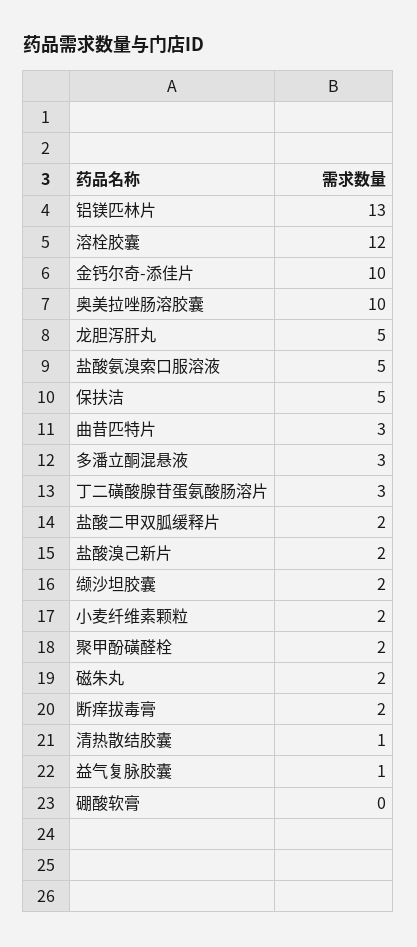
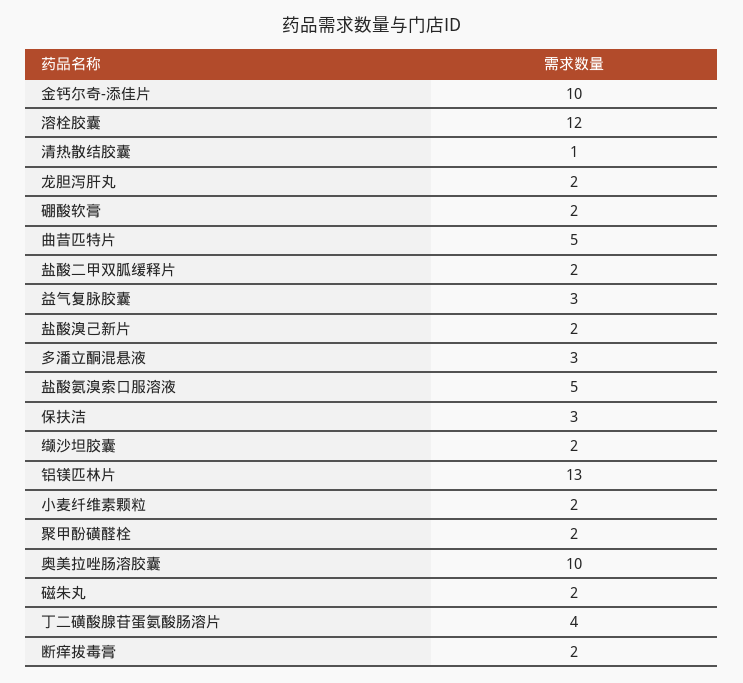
  {
    "铝镁匹林片": 13,
    "溶栓胶囊": 12,
    "金钙尔奇-添佳片": 10,
    "奥美拉唑肠溶胶囊": 10,
-   "龙胆泻肝丸": 5,
+   "龙胆泻肝丸": 2,
    "盐酸氨溴索口服溶液": 5,
-   "保扶洁": 5,
+   "保扶洁": 3,
-   "曲昔匹特片": 3,
+   "曲昔匹特片": 5,
    "多潘立酮混悬液": 3,
-   "丁二磺酸腺苷蛋氨酸肠溶片": 3,
+   "丁二磺酸腺苷蛋氨酸肠溶片": 4,
    "盐酸二甲双胍缓释片": 2,
    "盐酸溴己新片": 2,
    "缬沙坦胶囊": 2,
    "小麦纤维素颗粒": 2,
    "聚甲酚磺醛栓": 2,
    "磁朱丸": 2,
    "断痒拔毒膏": 2,
    "清热散结胶囊": 1,
-   "益气复脉胶囊": 1,
+   "益气复脉胶囊": 3,
-   "硼酸软膏": 0
+   "硼酸软膏": 2
  }

